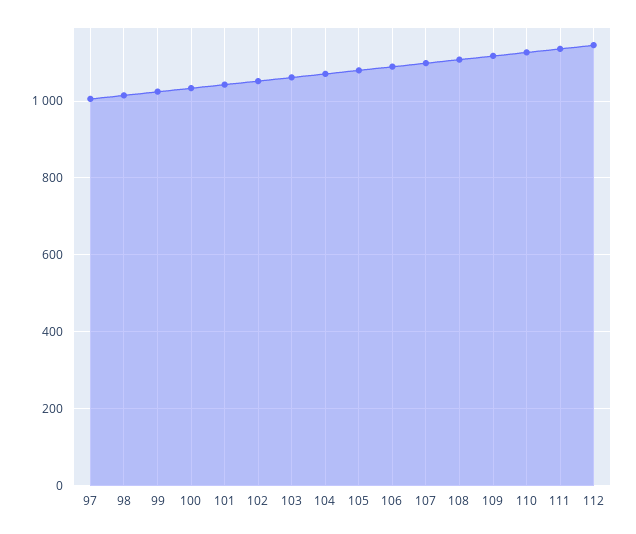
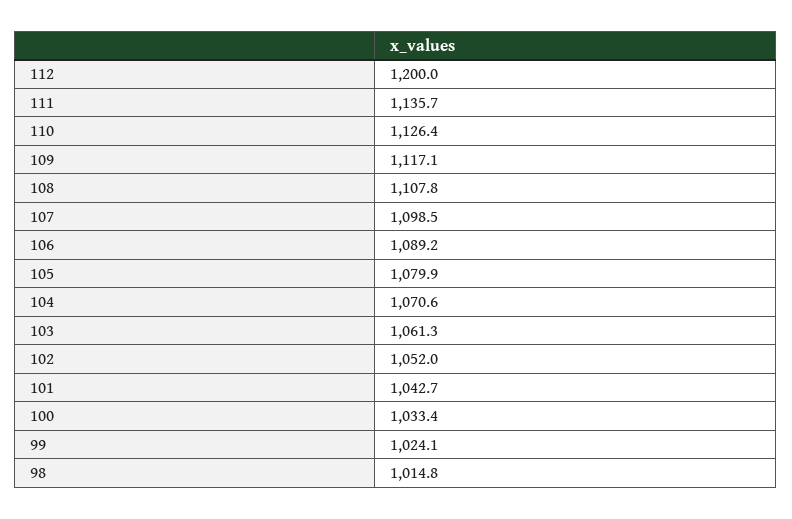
  {
-   "97": 1000,
    "98": 1014.8,
    "99": 1024.1,
    "100": 1033.4,
    "101": 1042.7,
    "102": 1052,
    "103": 1061.3,
    "104": 1070.6,
    "105": 1079.9,
    "106": 1089.2,
    "107": 1098.5,
    "108": 1107.8,
    "109": 1117.1,
    "110": 1126.4,
    "111": 1135.7,
-   "112": 1140
+   "112": 1200
  }

